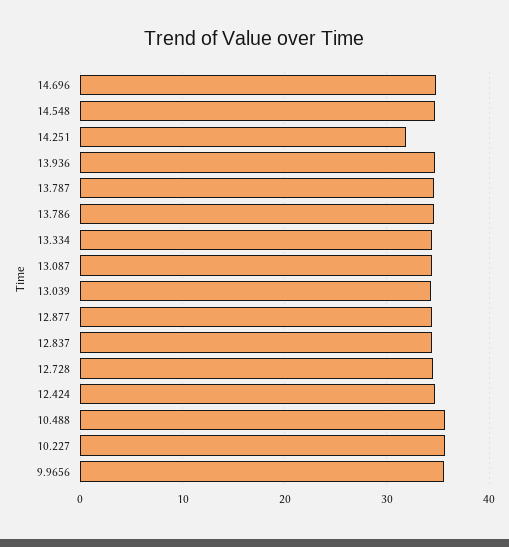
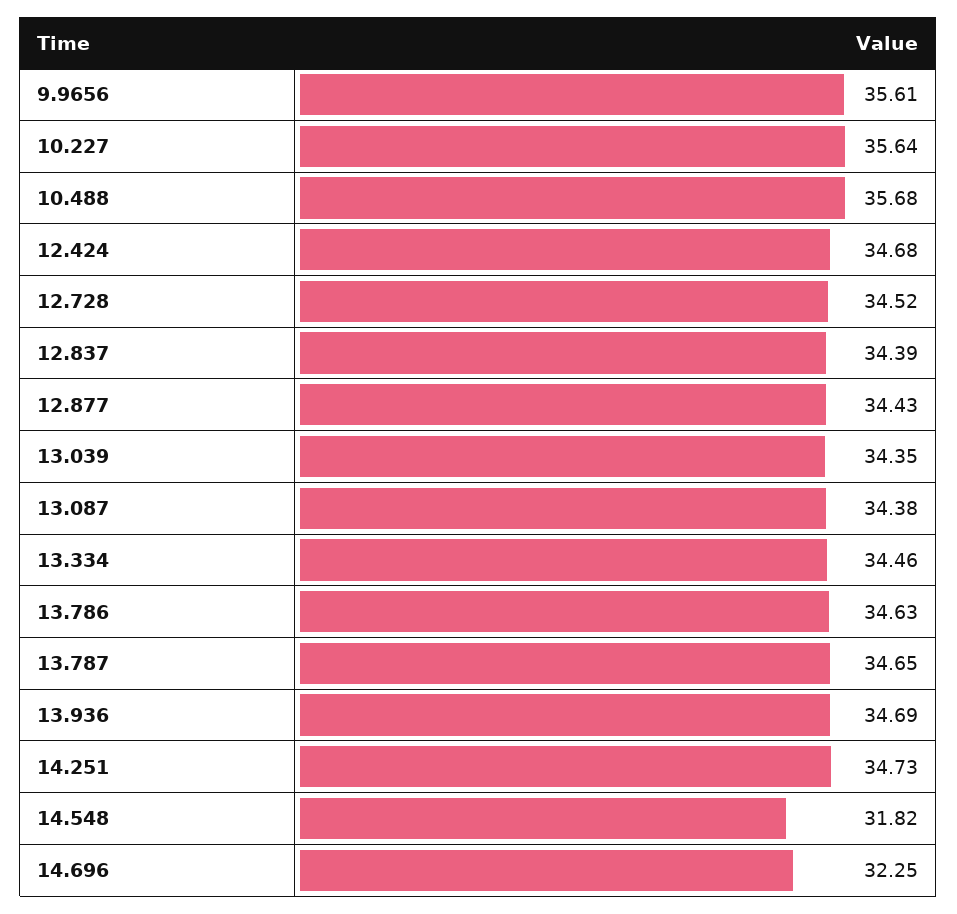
  {
-   "14.696": 35,
+   "14.696": 32.25,
-   "14.548": 35,
+   "14.548": 31.82,
-   "14.251": 32,
+   "14.251": 34.73,
    "13.936": 34.69,
    "13.787": 34.65,
    "13.786": 34.63,
    "13.334": 34.46,
    "13.087": 34.38,
    "13.039": 34.35,
    "12.877": 34.43,
    "12.837": 34.39,
    "12.728": 34.52,
    "12.424": 34.68,
    "10.488": 35.68,
    "10.227": 35.64,
    "9.9656": 35.61
  }

